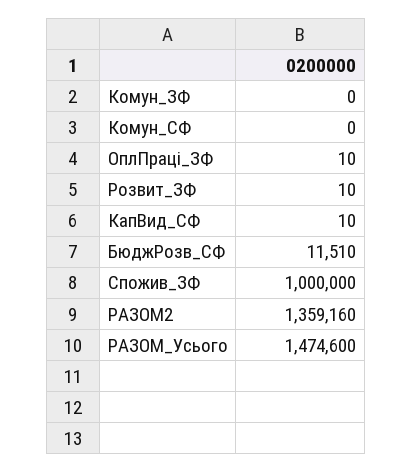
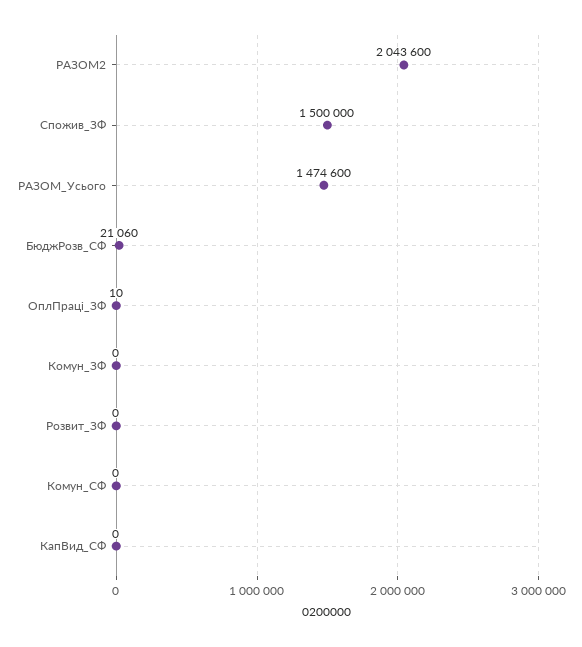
  {
    "Комун_ЗФ": 0,
    "Комун_СФ": 0,
    "ОплПраці_ЗФ": 10,
-   "Розвит_ЗФ": 10,
+   "Розвит_ЗФ": 0,
-   "КапВид_СФ": 10,
+   "КапВид_СФ": 0,
-   "БюджРозв_СФ": 11510,
+   "БюджРозв_СФ": 21060,
-   "Спожив_ЗФ": 1000000,
+   "Спожив_ЗФ": 1500000,
-   "РАЗОМ2": 1359160,
+   "РАЗОМ2": 2043600,
    "РАЗОМ_Усього": 1474600
  }

